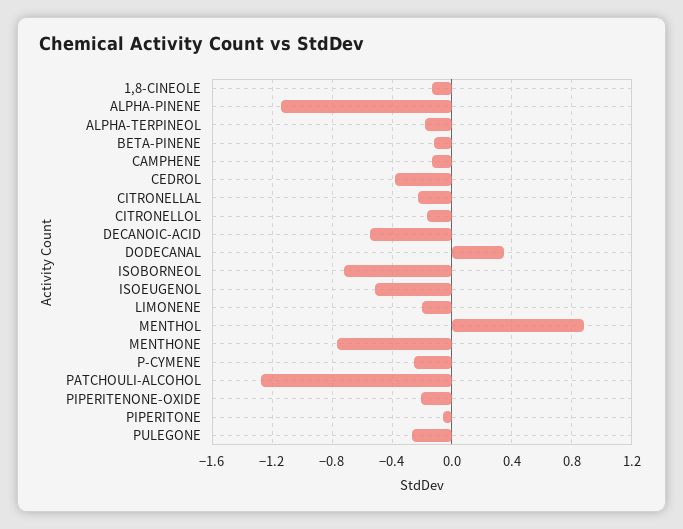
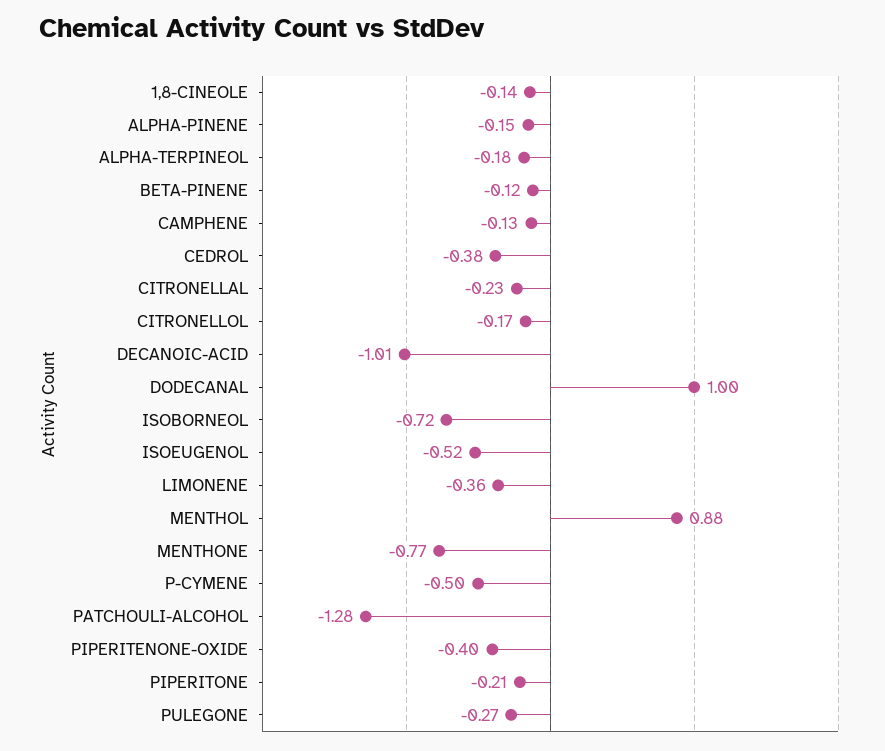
  {
    "1,8-CINEOLE": -0.14,
-   "ALPHA-PINENE": -1.15,
+   "ALPHA-PINENE": -0.15,
    "ALPHA-TERPINEOL": -0.18,
    "BETA-PINENE": -0.12,
    "CAMPHENE": -0.13,
    "CEDROL": -0.38,
    "CITRONELLAL": -0.23,
    "CITRONELLOL": -0.17,
-   "DECANOIC-ACID": -0.55,
+   "DECANOIC-ACID": -1.01,
-   "DODECANAL": 0.35,
+   "DODECANAL": 1,
    "ISOBORNEOL": -0.72,
    "ISOEUGENOL": -0.52,
-   "LIMONENE": -0.2,
+   "LIMONENE": -0.36,
    "MENTHOL": 0.88,
    "MENTHONE": -0.77,
-   "P-CYMENE": -0.25,
+   "P-CYMENE": -0.5,
    "PATCHOULI-ALCOHOL": -1.28,
-   "PIPERITENONE-OXIDE": -0.2,
+   "PIPERITENONE-OXIDE": -0.4,
-   "PIPERITONE": -0.05,
+   "PIPERITONE": -0.21,
    "PULEGONE": -0.27
  }

